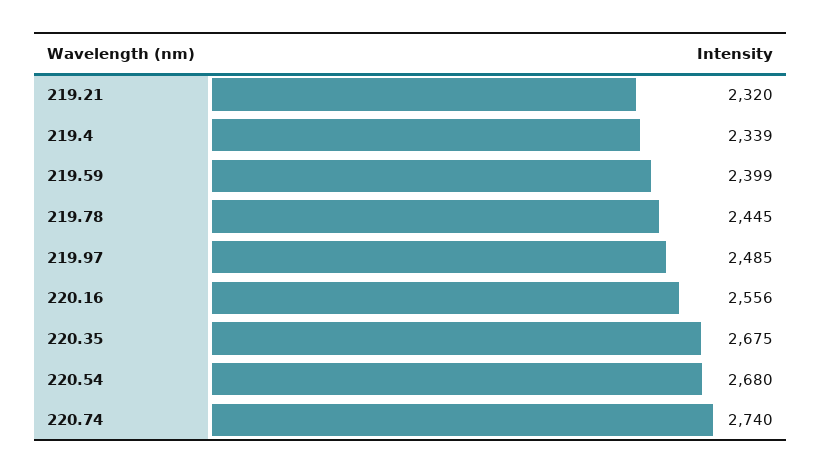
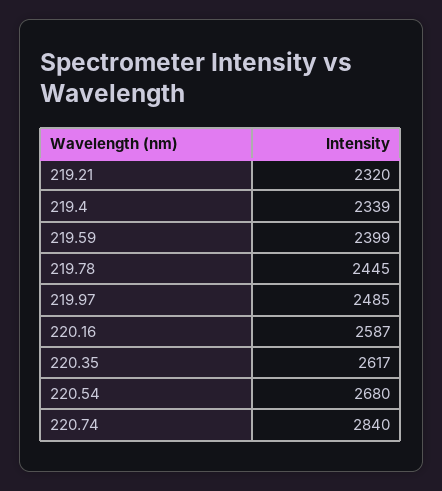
  {
    "219.21": 2320,
    "219.4": 2339,
    "219.59": 2399,
    "219.78": 2445,
    "219.97": 2485,
-   "220.16": 2556,
+   "220.16": 2587,
-   "220.35": 2675,
+   "220.35": 2617,
    "220.54": 2680,
-   "220.74": 2740
+   "220.74": 2840
  }

